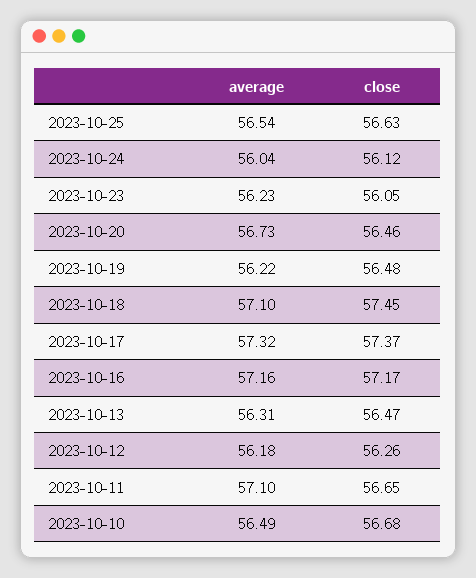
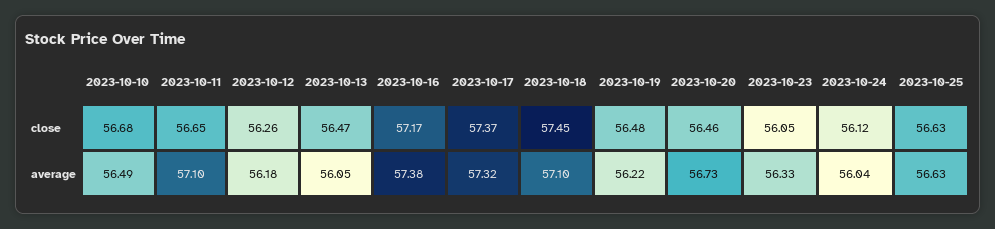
  {
    "average": {
-     "2023-10-25": 56.54,
+     "2023-10-25": 56.63,
      "2023-10-24": 56.04,
-     "2023-10-23": 56.23,
+     "2023-10-23": 56.33,
      "2023-10-20": 56.73,
      "2023-10-19": 56.22,
      "2023-10-18": 57.1,
      "2023-10-17": 57.32,
-     "2023-10-16": 57.16,
+     "2023-10-16": 57.38,
-     "2023-10-13": 56.31,
+     "2023-10-13": 56.05,
      "2023-10-12": 56.18,
      "2023-10-11": 57.1,
      "2023-10-10": 56.49
    },
    "close": {
      "2023-10-25": 56.63,
      "2023-10-24": 56.12,
      "2023-10-23": 56.05,
      "2023-10-20": 56.46,
      "2023-10-19": 56.48,
      "2023-10-18": 57.45,
      "2023-10-17": 57.37,
      "2023-10-16": 57.17,
      "2023-10-13": 56.47,
      "2023-10-12": 56.26,
      "2023-10-11": 56.65,
      "2023-10-10": 56.68
    }
  }

